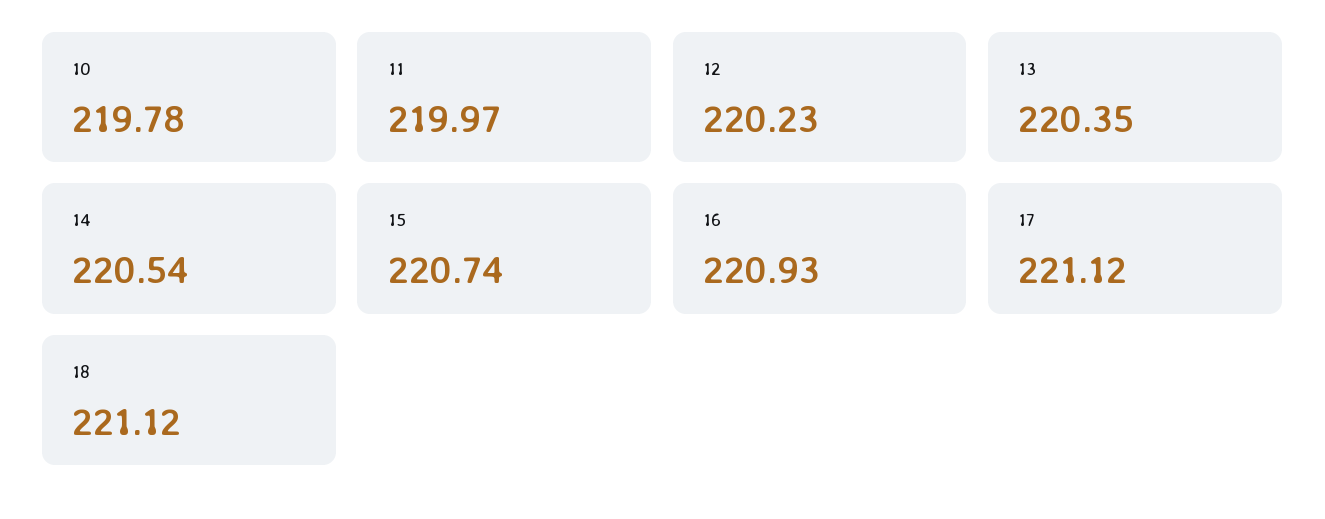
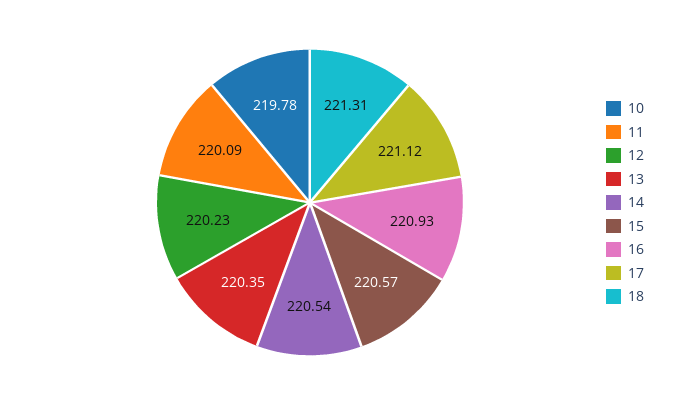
  {
    "10": 219.78,
-   "11": 219.97,
+   "11": 220.09,
    "12": 220.23,
    "13": 220.35,
    "14": 220.54,
-   "15": 220.74,
+   "15": 220.57,
    "16": 220.93,
    "17": 221.12,
-   "18": 221.12
+   "18": 221.31
  }

